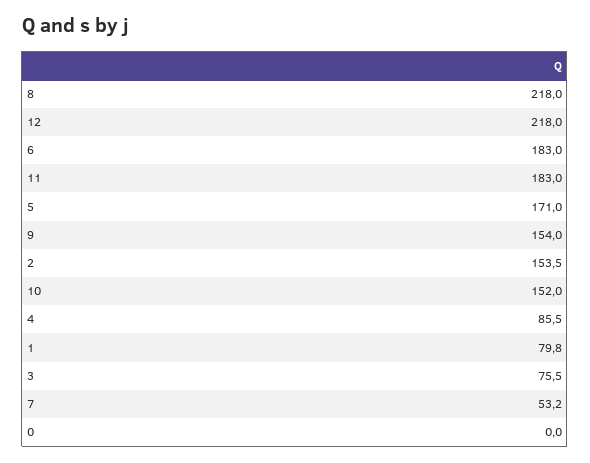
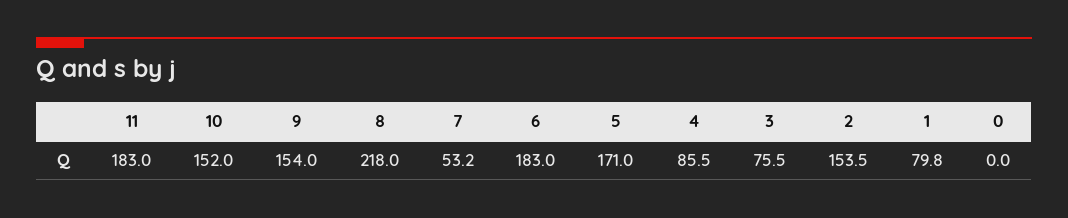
  {
    "8": 218,
-   "12": 218,
    "6": 183,
    "11": 183,
    "5": 171,
    "9": 154,
    "2": 153.5,
    "10": 152,
    "4": 85.5,
    "1": 79.8,
    "3": 75.5,
    "7": 53.2,
    "0": 0
  }

